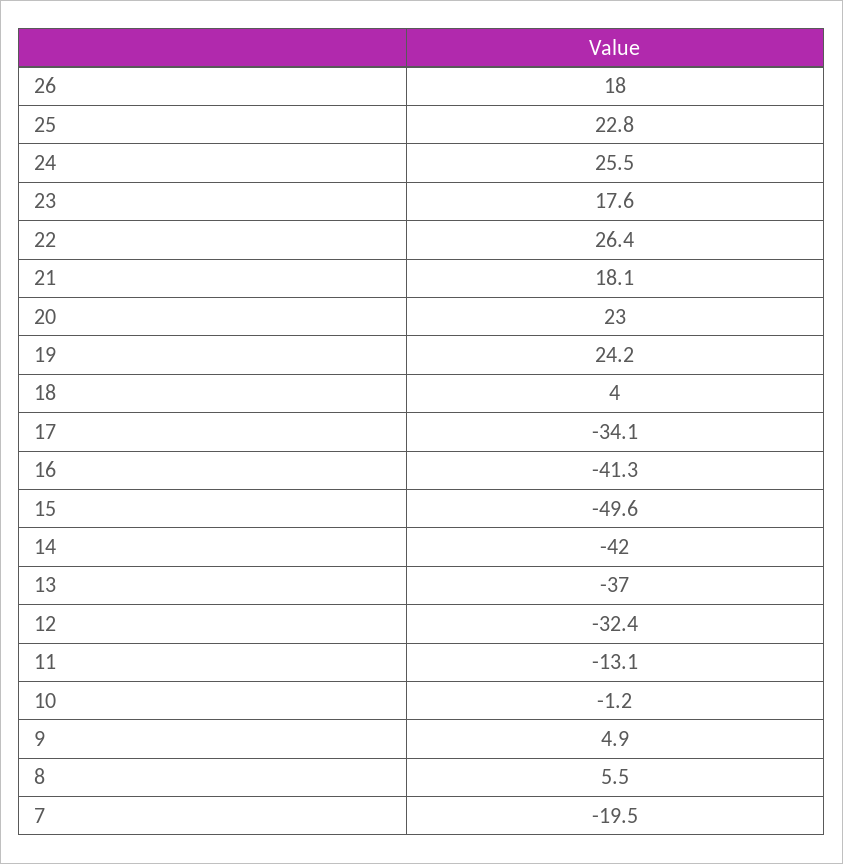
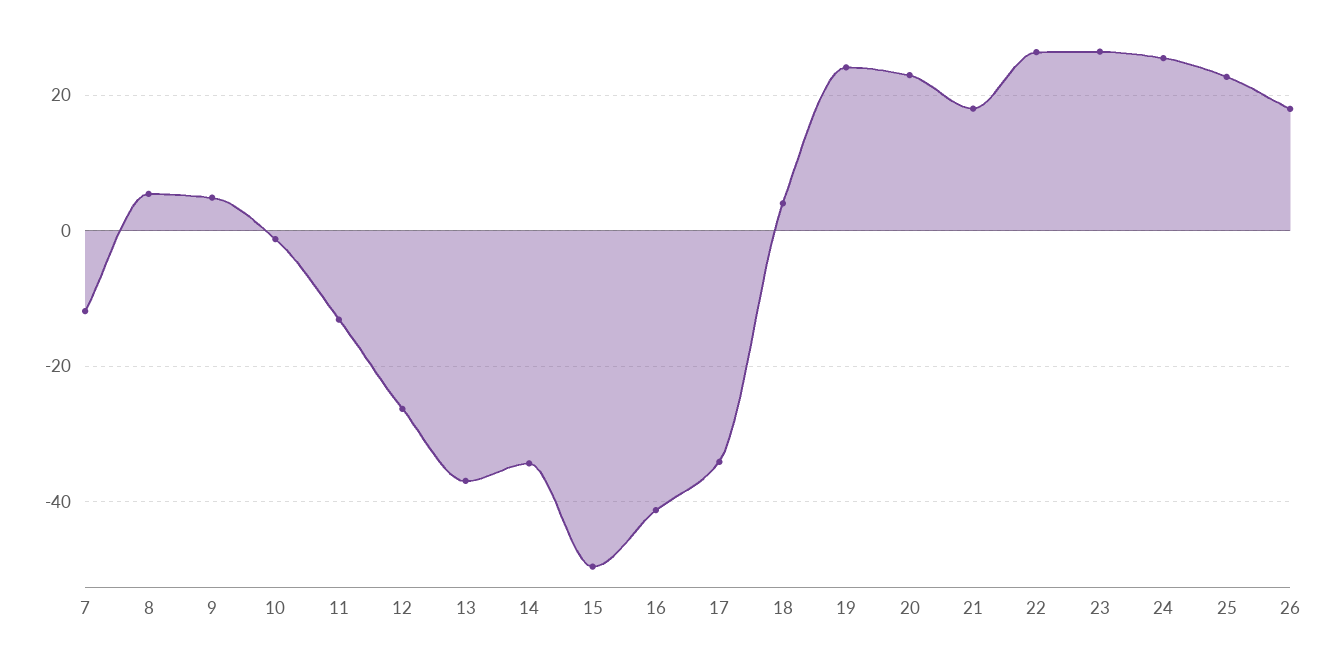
  {
    "26": 18,
    "25": 22.8,
    "24": 25.5,
-   "23": 17.6,
+   "23": 26,
    "22": 26.4,
    "21": 18.1,
    "20": 23,
    "19": 24.2,
    "18": 4,
    "17": -34.1,
    "16": -41.3,
    "15": -49.6,
-   "14": -42,
+   "14": -34,
    "13": -37,
-   "12": -32.4,
+   "12": -26,
    "11": -13.1,
    "10": -1.2,
    "9": 4.9,
    "8": 5.5,
-   "7": -19.5
+   "7": -12
  }

